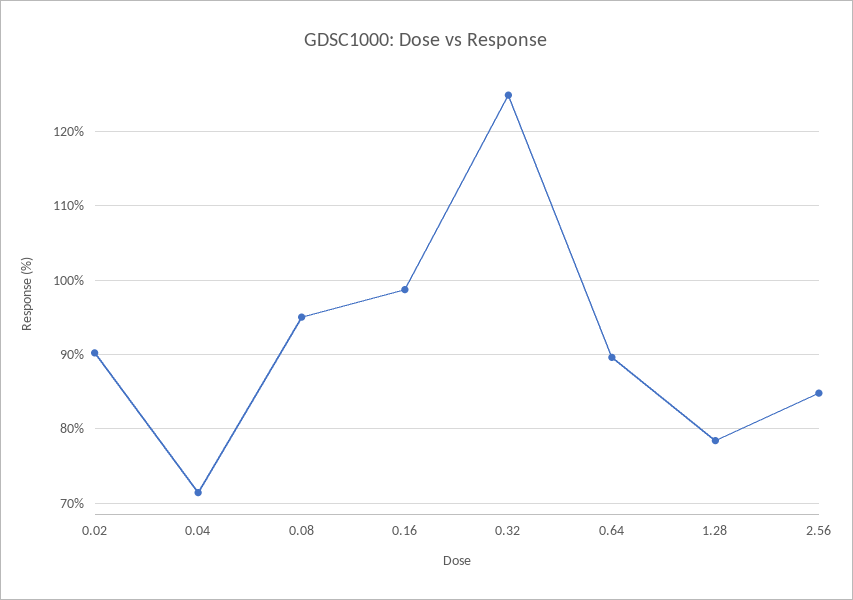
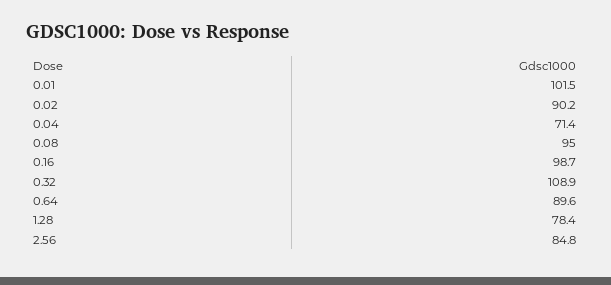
  {
    "0.02": 90.2,
    "0.04": 71.4,
    "0.08": 95,
    "0.16": 98.7,
-   "0.32": 125,
+   "0.32": 108.9,
    "0.64": 89.6,
    "1.28": 78.4,
-   "2.56": 84.8
+   "2.56": 84.8,
+   "0.01": 101.5
  }

